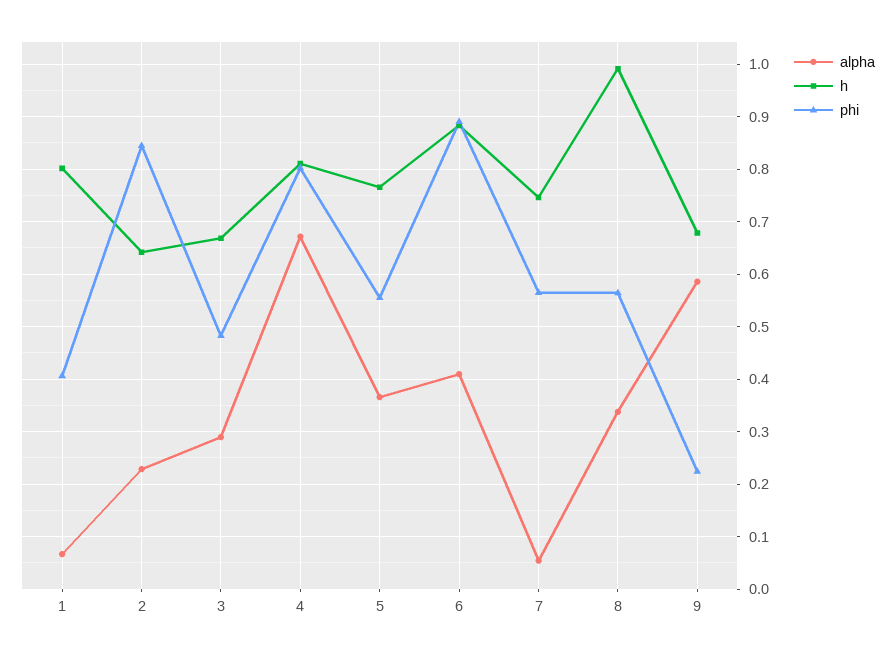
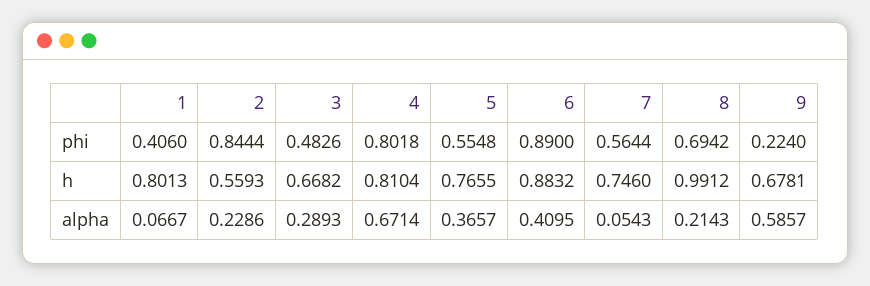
  {
    "alpha": {
      "1": 0.0667,
      "2": 0.2286,
      "3": 0.2893,
      "4": 0.6714,
      "5": 0.3657,
      "6": 0.4095,
      "7": 0.0543,
-     "8": 0.34,
+     "8": 0.2143,
      "9": 0.5857
    },
    "h": {
      "1": 0.8013,
-     "2": 0.64,
+     "2": 0.5593,
      "3": 0.6682,
      "4": 0.8104,
      "5": 0.7655,
      "6": 0.8832,
      "7": 0.746,
      "8": 0.9912,
      "9": 0.6781
    },
    "phi": {
      "1": 0.406,
      "2": 0.8444,
      "3": 0.4826,
      "4": 0.8018,
      "5": 0.5548,
      "6": 0.89,
      "7": 0.5644,
-     "8": 0.56,
+     "8": 0.6942,
      "9": 0.224
    }
  }

